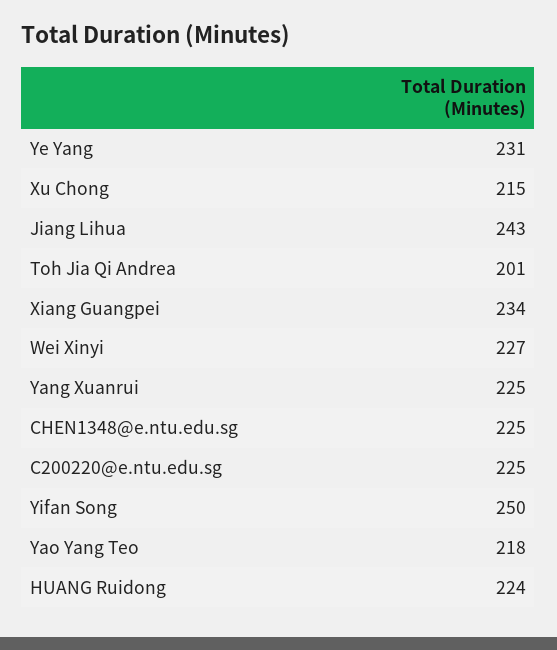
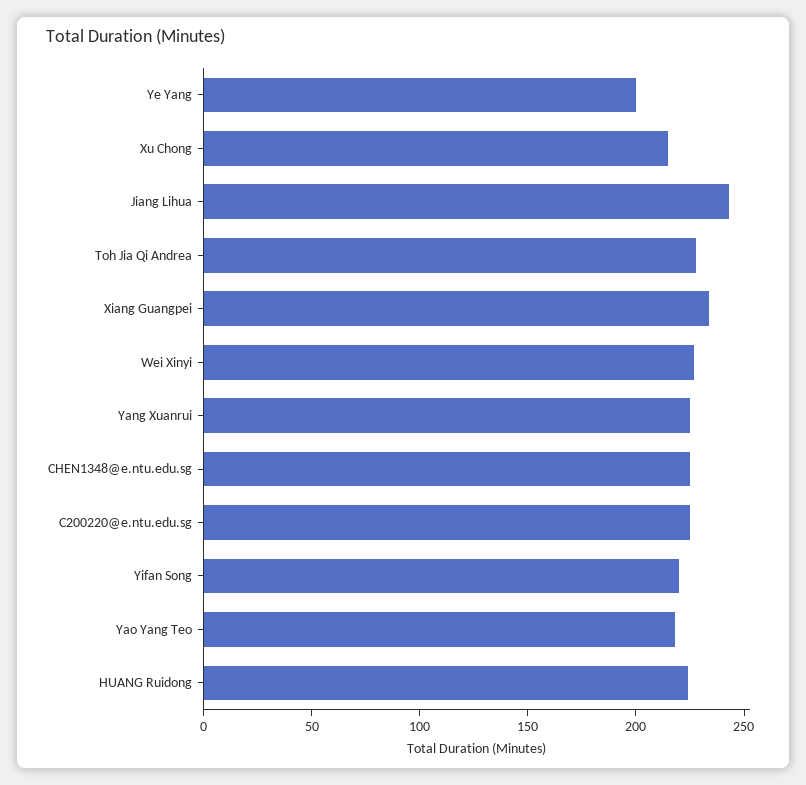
  {
-   "Ye Yang": 231,
+   "Ye Yang": 200,
    "Xu Chong": 215,
    "Jiang Lihua": 243,
-   "Toh Jia Qi Andrea": 201,
+   "Toh Jia Qi Andrea": 230,
    "Xiang Guangpei": 234,
    "Wei Xinyi": 227,
    "Yang Xuanrui": 225,
    "CHEN1348@e.ntu.edu.sg": 225,
    "C200220@e.ntu.edu.sg": 225,
-   "Yifan Song": 250,
+   "Yifan Song": 220,
    "Yao Yang Teo": 218,
    "HUANG Ruidong": 224
  }

